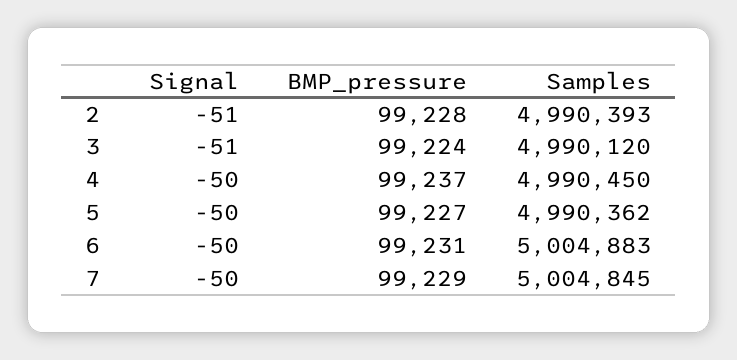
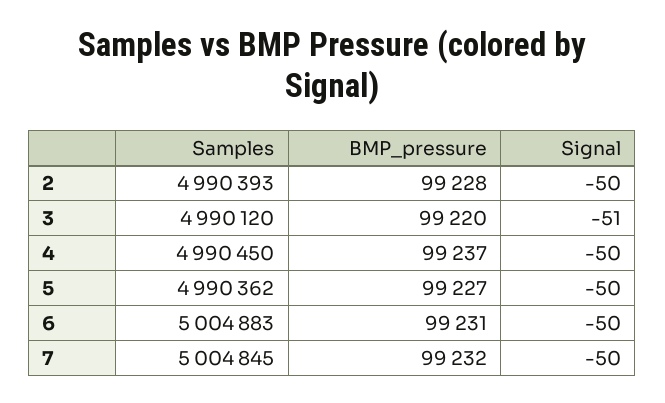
  {
    "Signal": {
-     "2": -51,
+     "2": -50,
      "3": -51,
      "4": -50,
      "5": -50,
      "6": -50,
      "7": -50
    },
    "BMP_pressure": {
      "2": 99228,
-     "3": 99224,
+     "3": 99220,
      "4": 99237,
      "5": 99227,
      "6": 99231,
-     "7": 99229
+     "7": 99232
    },
    "Samples": {
      "2": 4990393,
      "3": 4990120,
      "4": 4990450,
      "5": 4990362,
      "6": 5004883,
      "7": 5004845
    }
  }

